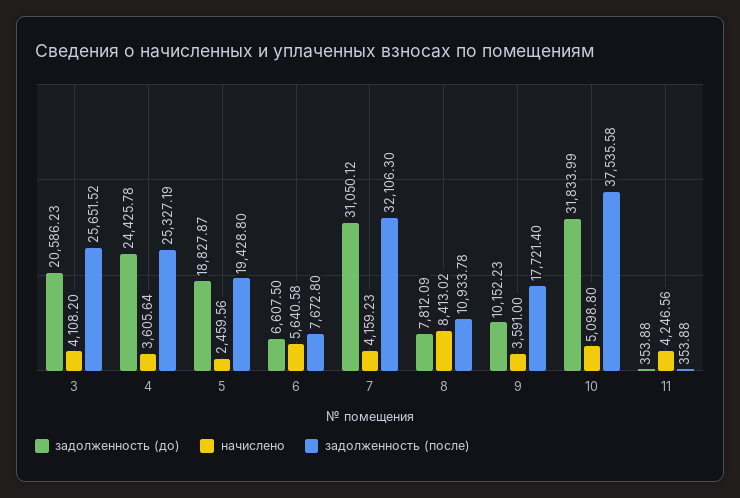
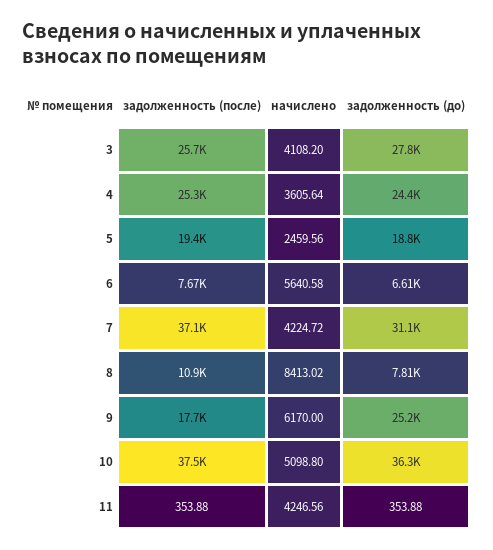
  {
    "задолженность (до)": {
-     "3": 20586.23,
+     "3": 27800,
      "4": 24425.78,
      "5": 18827.87,
      "6": 6607.5,
      "7": 31050.12,
      "8": 7812.09,
-     "9": 10152.23,
+     "9": 25200,
-     "10": 31833.99,
+     "10": 36300,
      "11": 353.88
    },
    "начислено": {
      "3": 4108.2,
      "4": 3605.64,
      "5": 2459.56,
      "6": 5640.58,
-     "7": 4159.23,
+     "7": 4224.72,
      "8": 8413.02,
-     "9": 3591,
+     "9": 6170,
      "10": 5098.8,
      "11": 4246.56
    },
    "задолженность (после)": {
      "3": 25651.52,
      "4": 25327.19,
      "5": 19428.8,
      "6": 7672.8,
-     "7": 32106.3,
+     "7": 37100,
      "8": 10933.78,
      "9": 17721.4,
      "10": 37535.58,
      "11": 353.88
    }
  }

